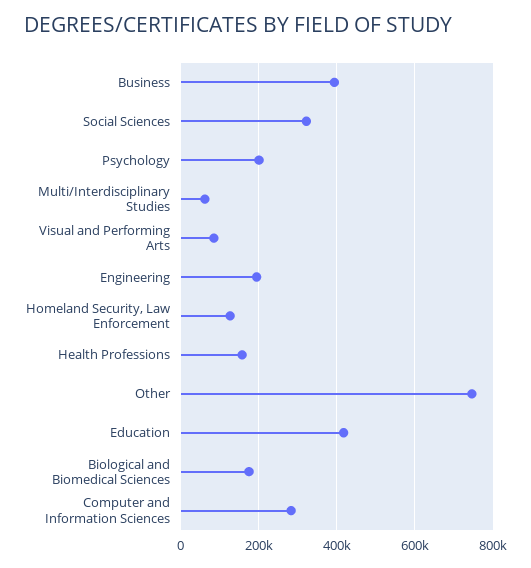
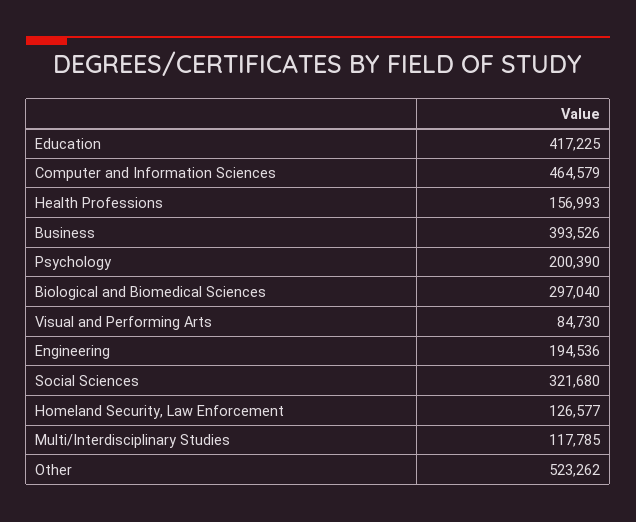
  {
    "Business": 393526,
    "Social Sciences": 321680,
    "Psychology": 200390,
-   "Multi/Interdisciplinary Studies": 60000,
+   "Multi/Interdisciplinary Studies": 117785,
    "Visual and Performing Arts": 84730,
    "Engineering": 194536,
    "Homeland Security, Law Enforcement": 126577,
    "Health Professions": 156993,
-   "Other": 740000,
+   "Other": 523262,
    "Education": 417225,
-   "Biological and Biomedical Sciences": 180000,
+   "Biological and Biomedical Sciences": 297040,
-   "Computer and Information Sciences": 280000
+   "Computer and Information Sciences": 464579
  }

